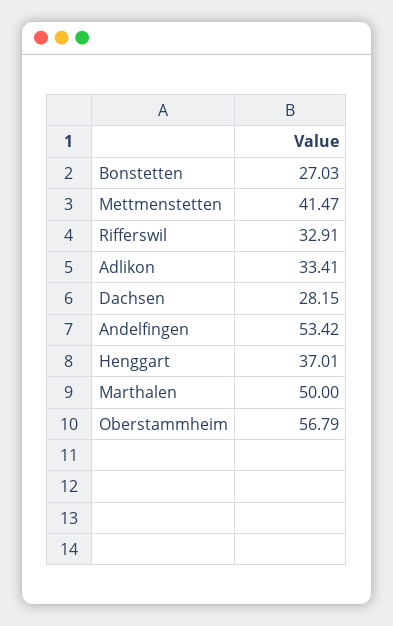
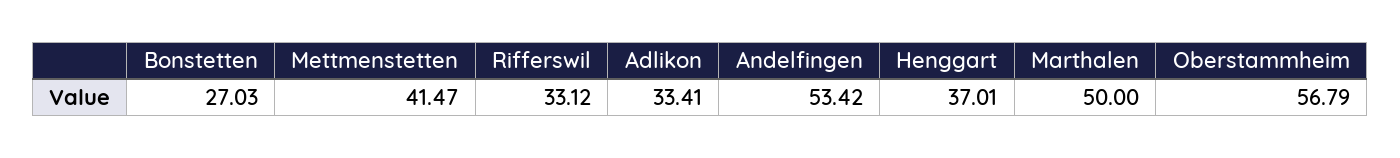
  {
    "Bonstetten": 27.03,
    "Mettmenstetten": 41.47,
-   "Rifferswil": 32.91,
+   "Rifferswil": 33.12,
    "Adlikon": 33.41,
-   "Dachsen": 28.15,
    "Andelfingen": 53.42,
    "Henggart": 37.01,
    "Marthalen": 50,
    "Oberstammheim": 56.79
  }

